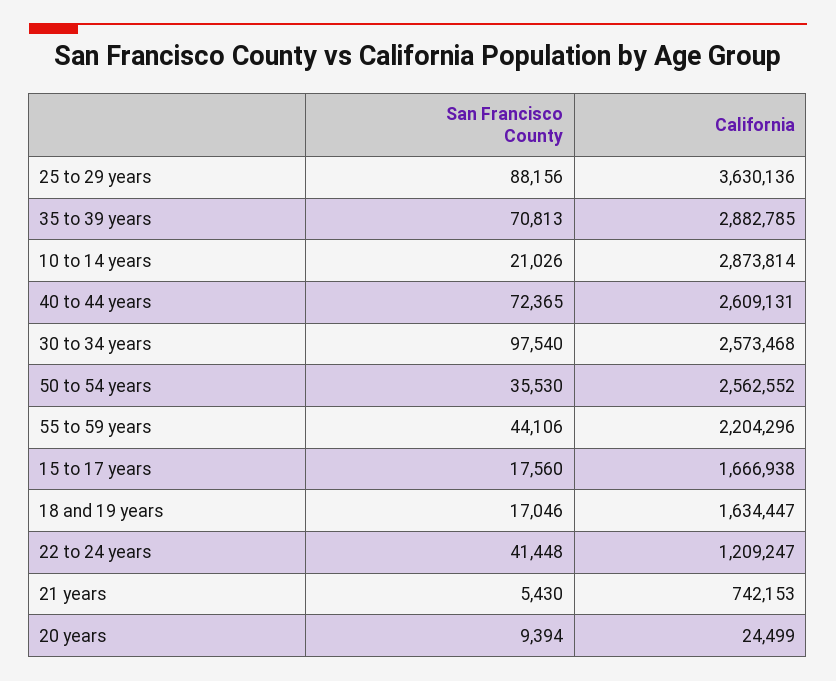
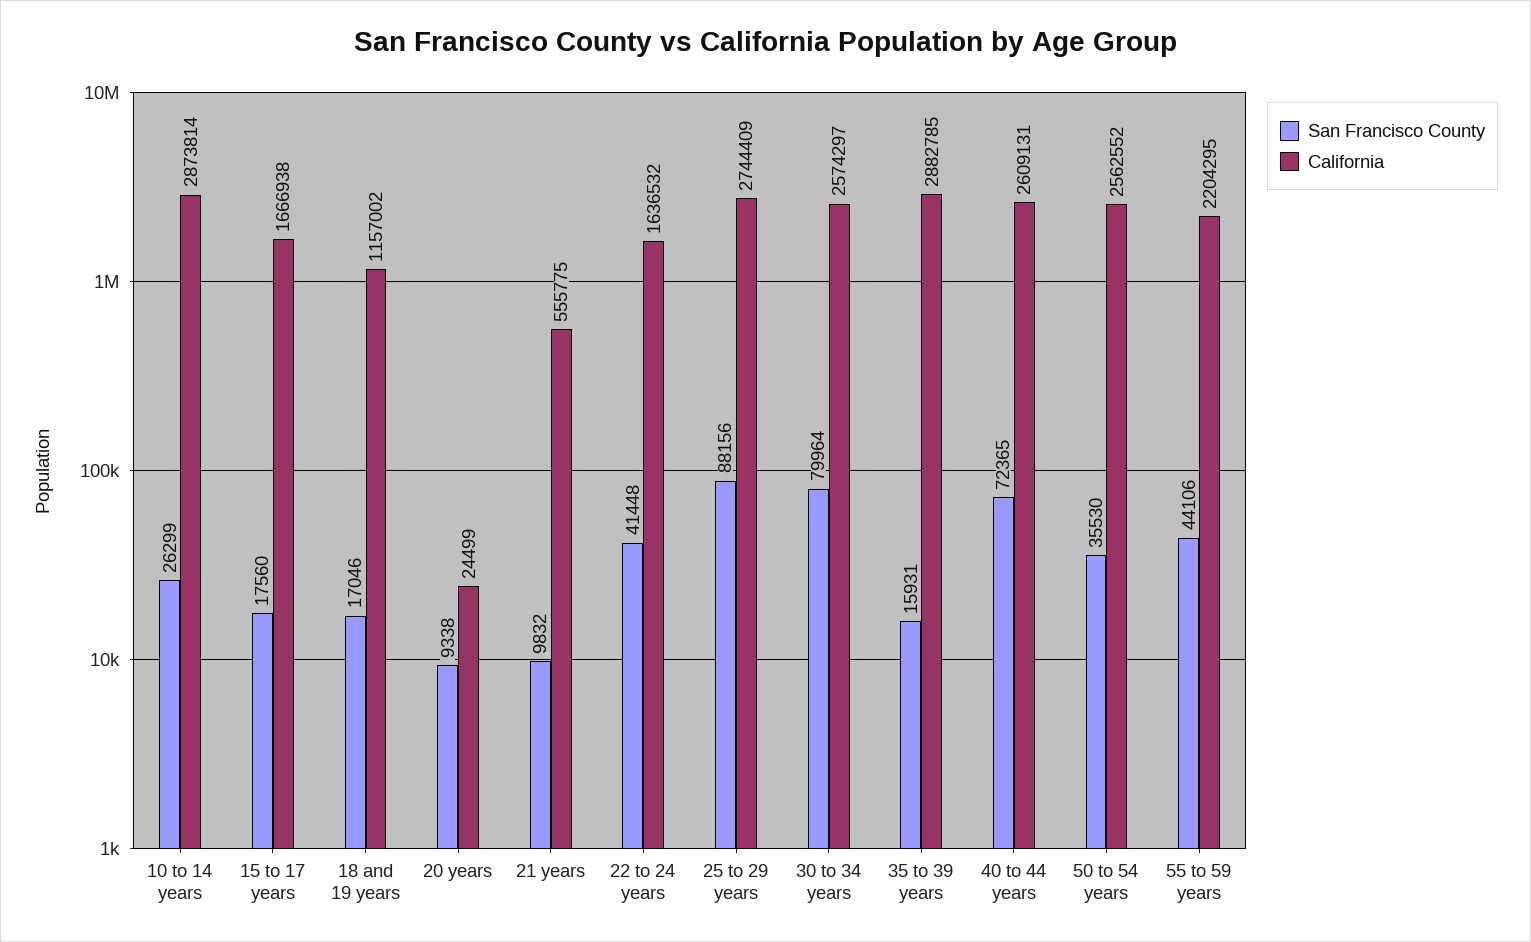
  {
    "San Francisco County": {
      "25 to 29 years": 88156,
-     "35 to 39 years": 70813,
+     "35 to 39 years": 15931,
-     "10 to 14 years": 21026,
+     "10 to 14 years": 26299,
      "40 to 44 years": 72365,
-     "30 to 34 years": 97540,
+     "30 to 34 years": 79964,
      "50 to 54 years": 35530,
      "55 to 59 years": 44106,
      "15 to 17 years": 17560,
      "18 and 19 years": 17046,
      "22 to 24 years": 41448,
-     "21 years": 5430,
+     "21 years": 9832,
-     "20 years": 9394
+     "20 years": 9338
    },
    "California": {
-     "25 to 29 years": 3630136,
+     "25 to 29 years": 2744409,
      "35 to 39 years": 2882785,
      "10 to 14 years": 2873814,
      "40 to 44 years": 2609131,
-     "30 to 34 years": 2573468,
+     "30 to 34 years": 2574297,
      "50 to 54 years": 2562552,
-     "55 to 59 years": 2204296,
+     "55 to 59 years": 2204295,
      "15 to 17 years": 1666938,
-     "18 and 19 years": 1634447,
+     "18 and 19 years": 1157002,
-     "22 to 24 years": 1209247,
+     "22 to 24 years": 1636532,
-     "21 years": 742153,
+     "21 years": 555775,
      "20 years": 24499
    }
  }

